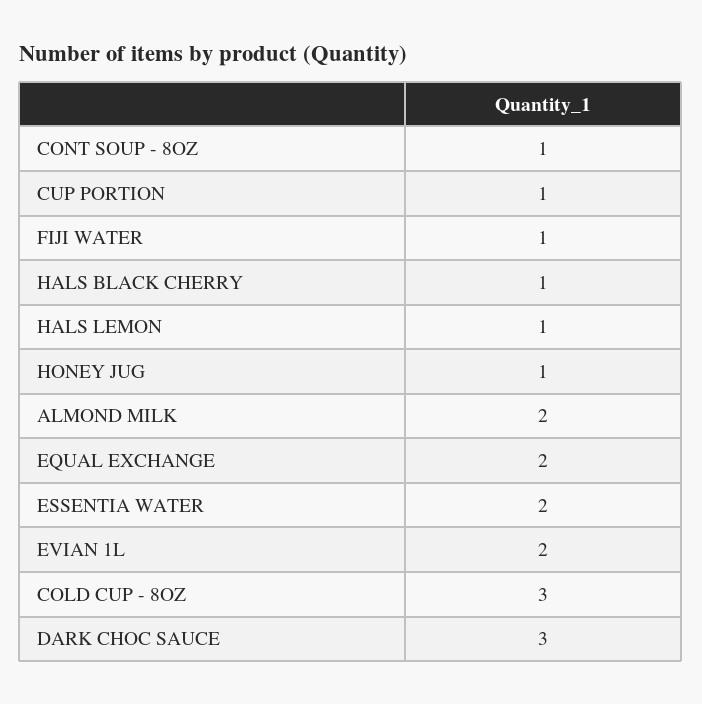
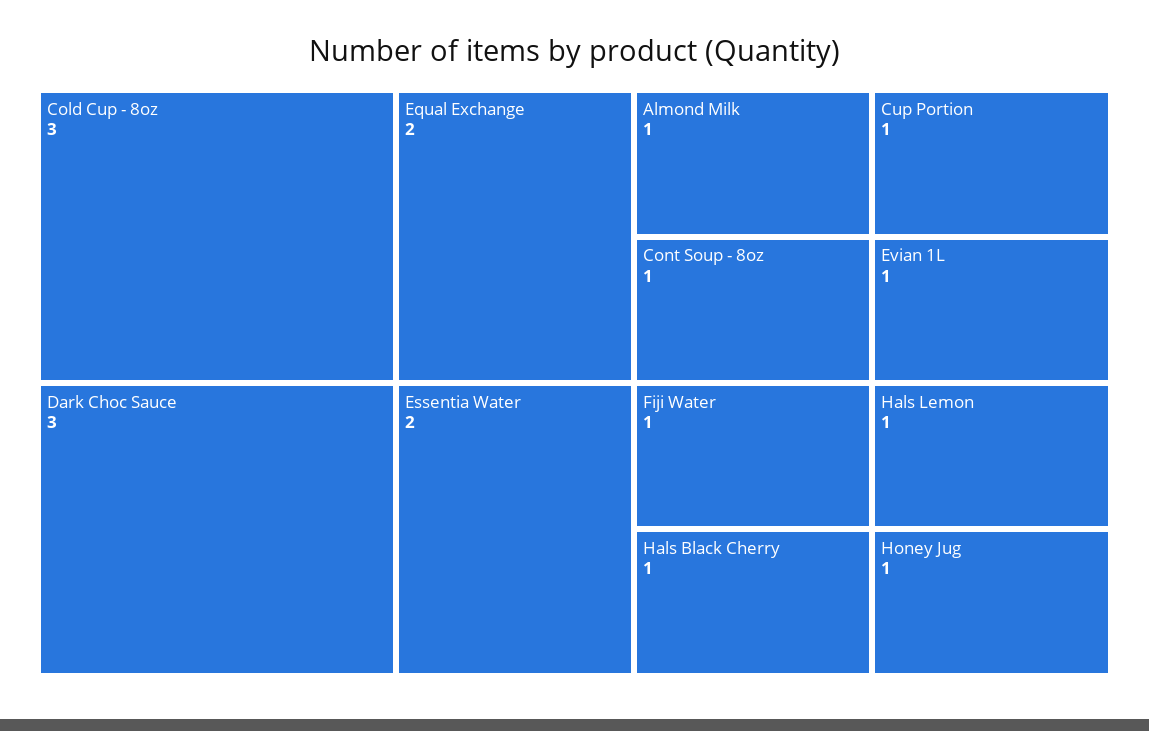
  {
    "CONT SOUP - 8OZ": 1,
    "CUP PORTION": 1,
    "FIJI WATER": 1,
    "HALS BLACK CHERRY": 1,
    "HALS LEMON": 1,
    "HONEY JUG": 1,
-   "ALMOND MILK": 2,
+   "ALMOND MILK": 1,
    "EQUAL EXCHANGE": 2,
    "ESSENTIA WATER": 2,
-   "EVIAN 1L": 2,
+   "EVIAN 1L": 1,
    "COLD CUP - 8OZ": 3,
    "DARK CHOC SAUCE": 3
  }

